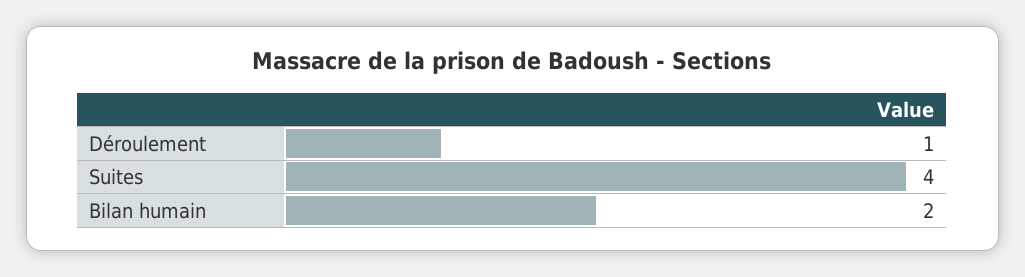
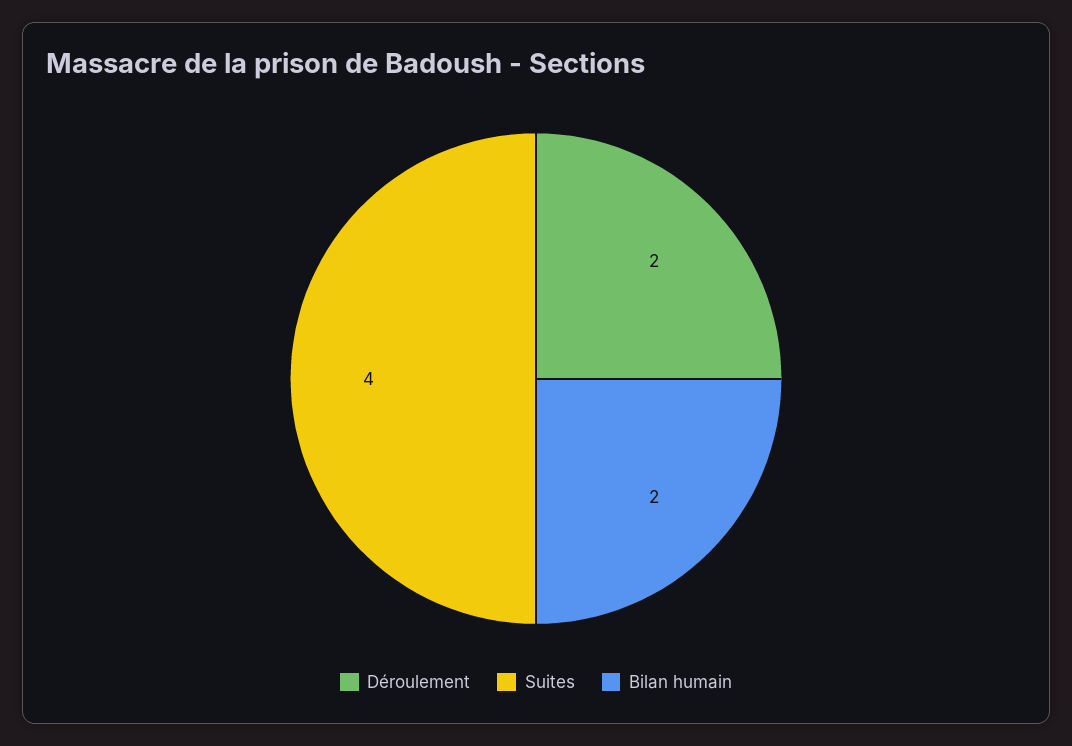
  {
-   "Déroulement": 1,
+   "Déroulement": 2,
    "Suites": 4,
    "Bilan humain": 2
  }

